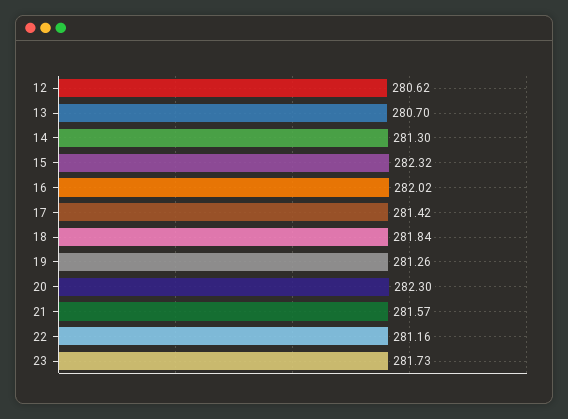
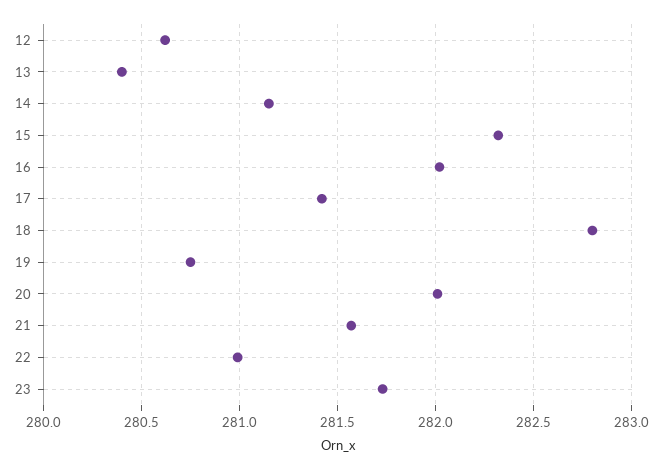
  {
    "12": 280.62,
-   "13": 280.7,
+   "13": 280.4,
-   "14": 281.3,
+   "14": 281.15,
    "15": 282.32,
    "16": 282.02,
    "17": 281.42,
-   "18": 281.84,
+   "18": 282.8,
-   "19": 281.26,
+   "19": 280.75,
-   "20": 282.3,
+   "20": 282,
    "21": 281.57,
-   "22": 281.16,
+   "22": 281,
    "23": 281.73
  }

